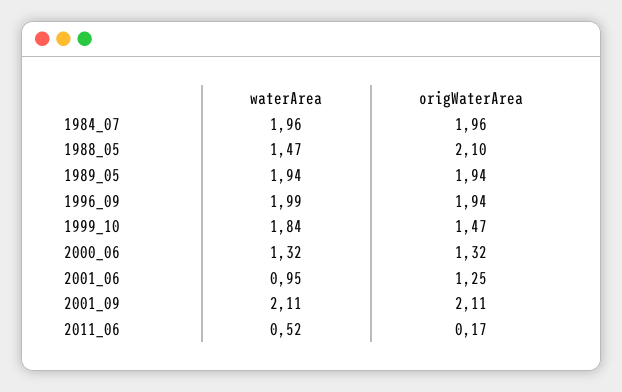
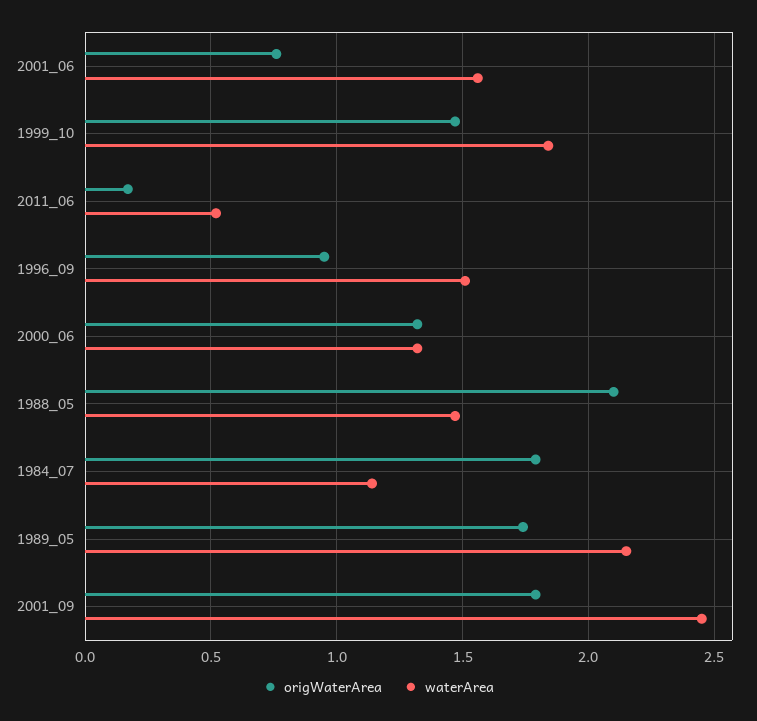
  {
    "waterArea": {
-     "1984_07": 1.96,
+     "1984_07": 1.15,
      "1988_05": 1.47,
-     "1989_05": 1.94,
+     "1989_05": 2.15,
-     "1996_09": 1.99,
+     "1996_09": 1.5,
      "1999_10": 1.84,
      "2000_06": 1.32,
-     "2001_06": 0.95,
+     "2001_06": 1.55,
-     "2001_09": 2.11,
+     "2001_09": 2.45,
      "2011_06": 0.52
    },
    "origWaterArea": {
-     "1984_07": 1.96,
+     "1984_07": 1.8,
      "1988_05": 2.1,
-     "1989_05": 1.94,
+     "1989_05": 1.75,
-     "1996_09": 1.94,
+     "1996_09": 0.95,
      "1999_10": 1.47,
      "2000_06": 1.32,
-     "2001_06": 1.25,
+     "2001_06": 0.75,
-     "2001_09": 2.11,
+     "2001_09": 1.8,
      "2011_06": 0.17
    }
  }

